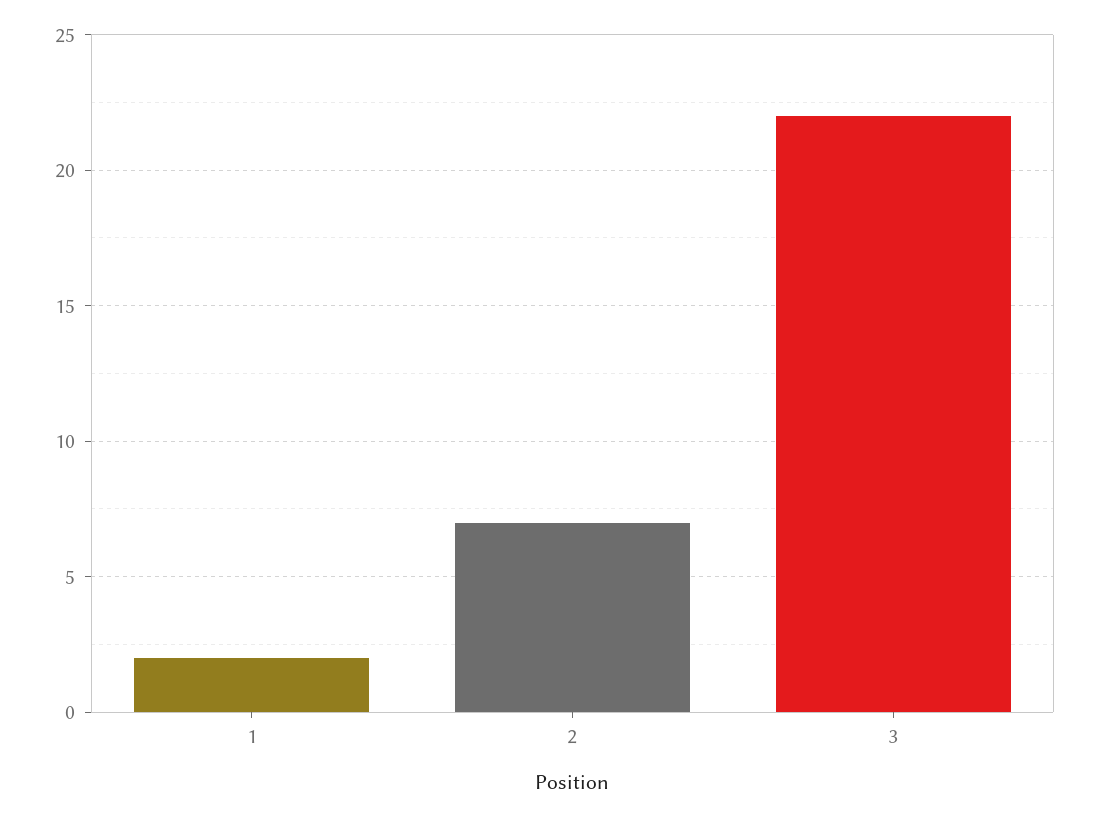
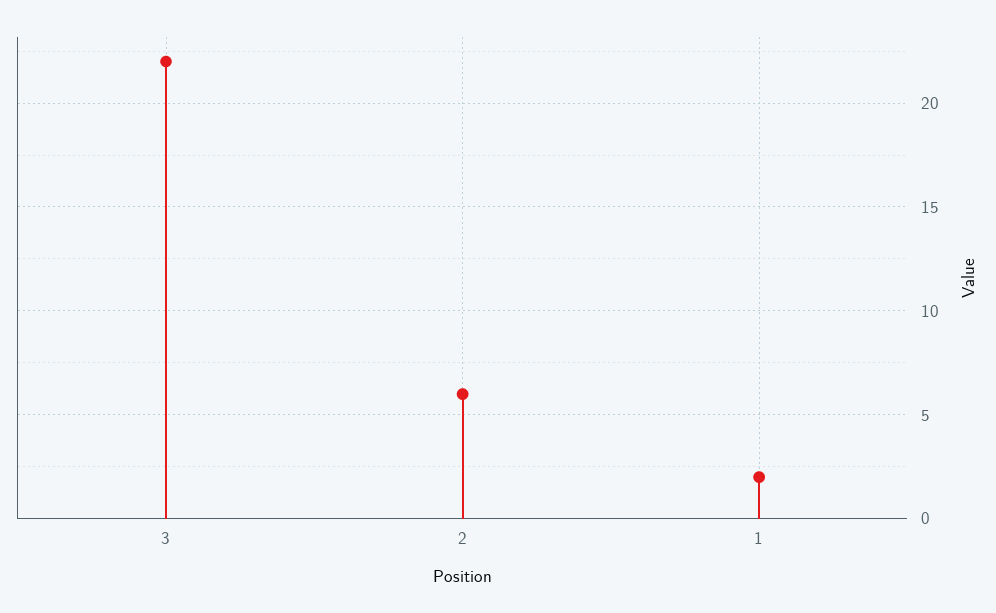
  {
    "1": 2,
-   "2": 7,
+   "2": 6,
    "3": 22
  }

